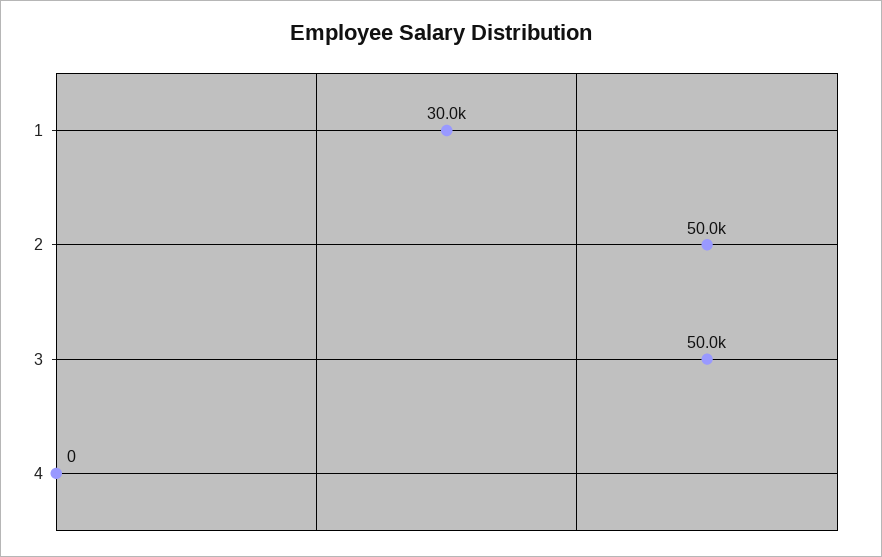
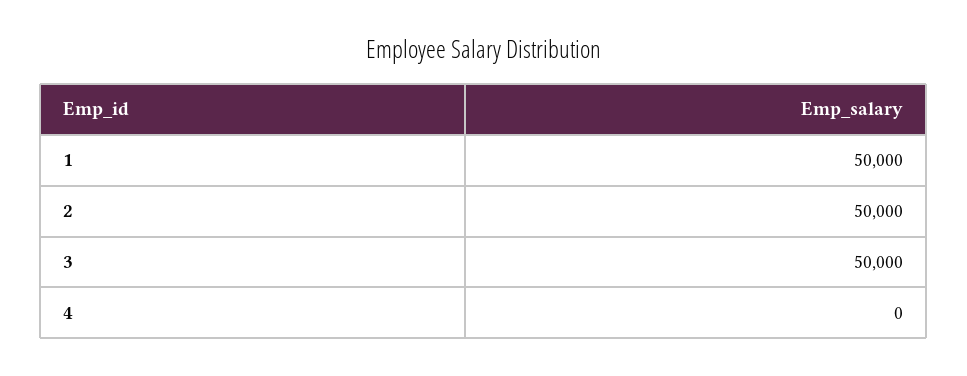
  {
-   "1": 30000,
+   "1": 50000,
    "2": 50000,
    "3": 50000,
    "4": 0
  }

